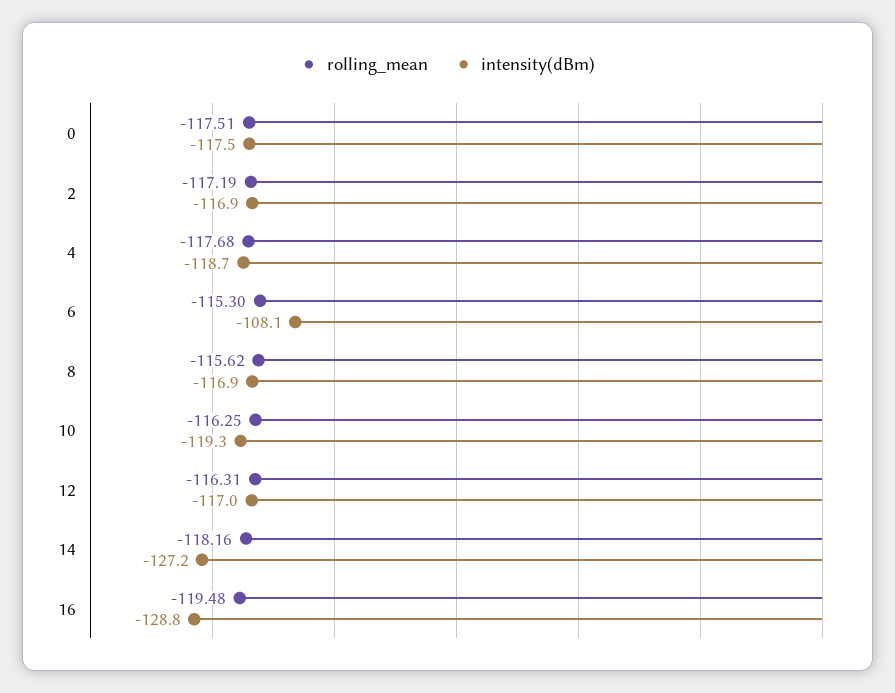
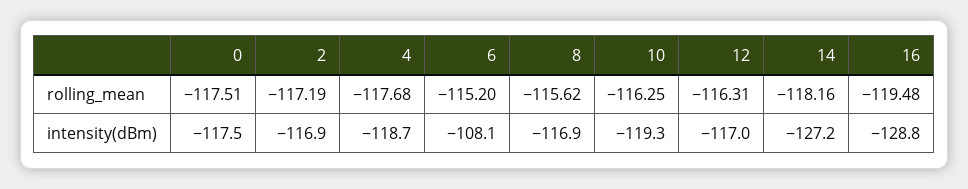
  {
    "rolling_mean": {
      "0": -117.51,
      "2": -117.19,
      "4": -117.68,
-     "6": -115.3,
+     "6": -115.2,
      "8": -115.62,
      "10": -116.25,
      "12": -116.31,
      "14": -118.16,
      "16": -119.48
    },
    "intensity(dBm)": {
      "0": -117.5,
      "2": -116.9,
      "4": -118.7,
      "6": -108.1,
      "8": -116.9,
      "10": -119.3,
      "12": -117,
      "14": -127.2,
      "16": -128.8
    }
  }

